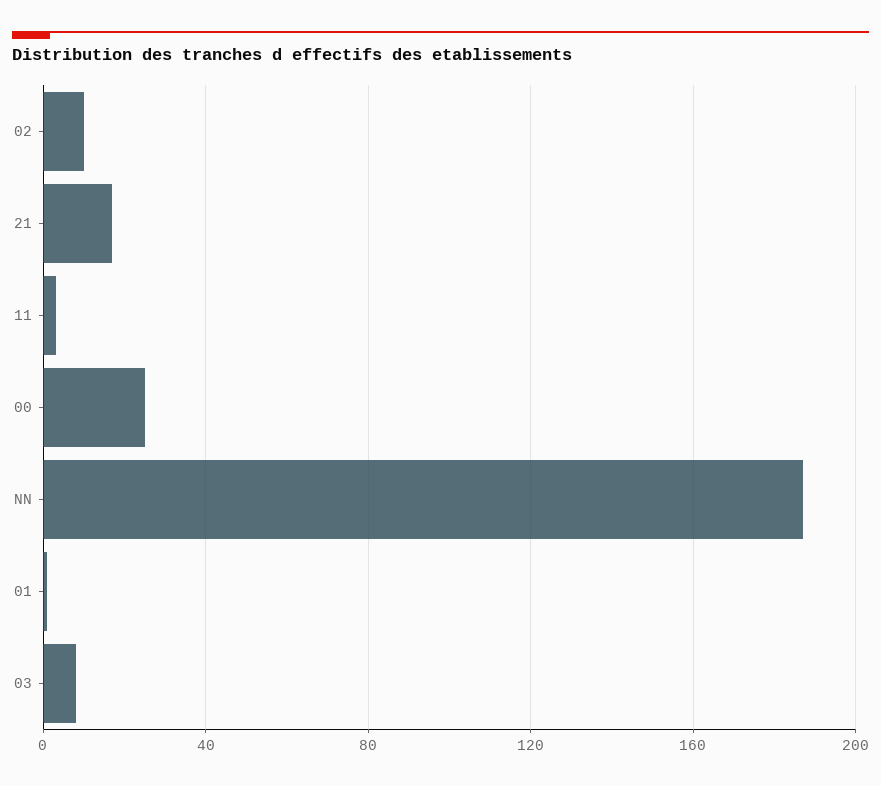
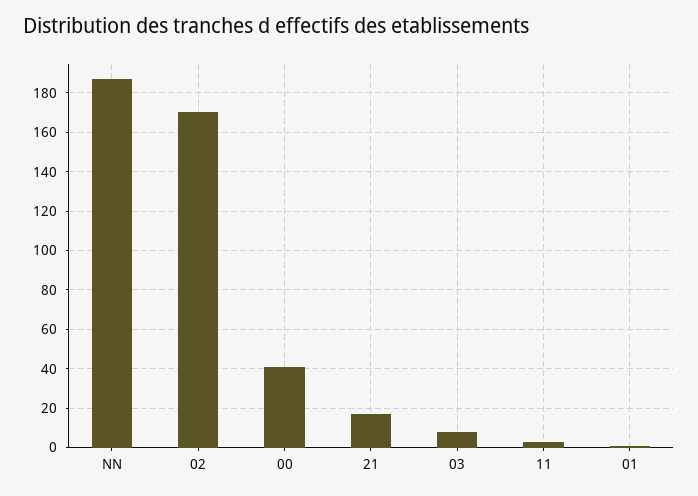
  {
-   "02": 10,
+   "02": 170,
    "21": 15,
    "11": 5,
-   "00": 25,
+   "00": 40,
    "NN": 185,
    "01": 0,
    "03": 10
  }

